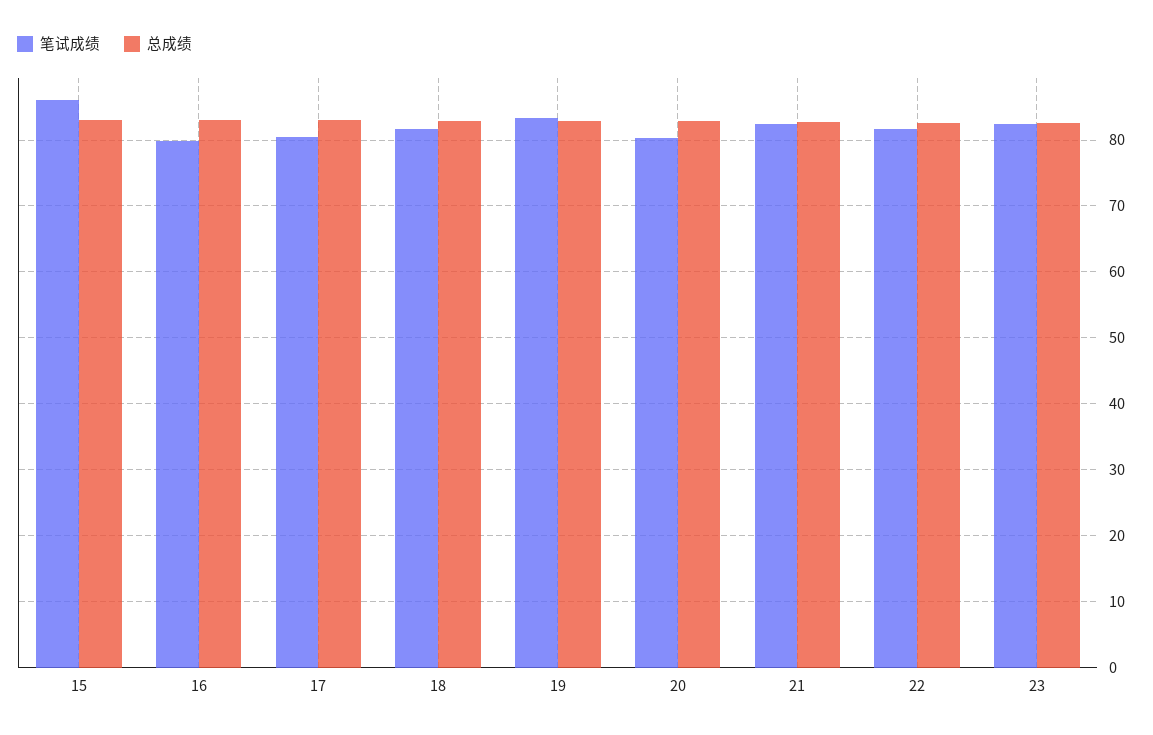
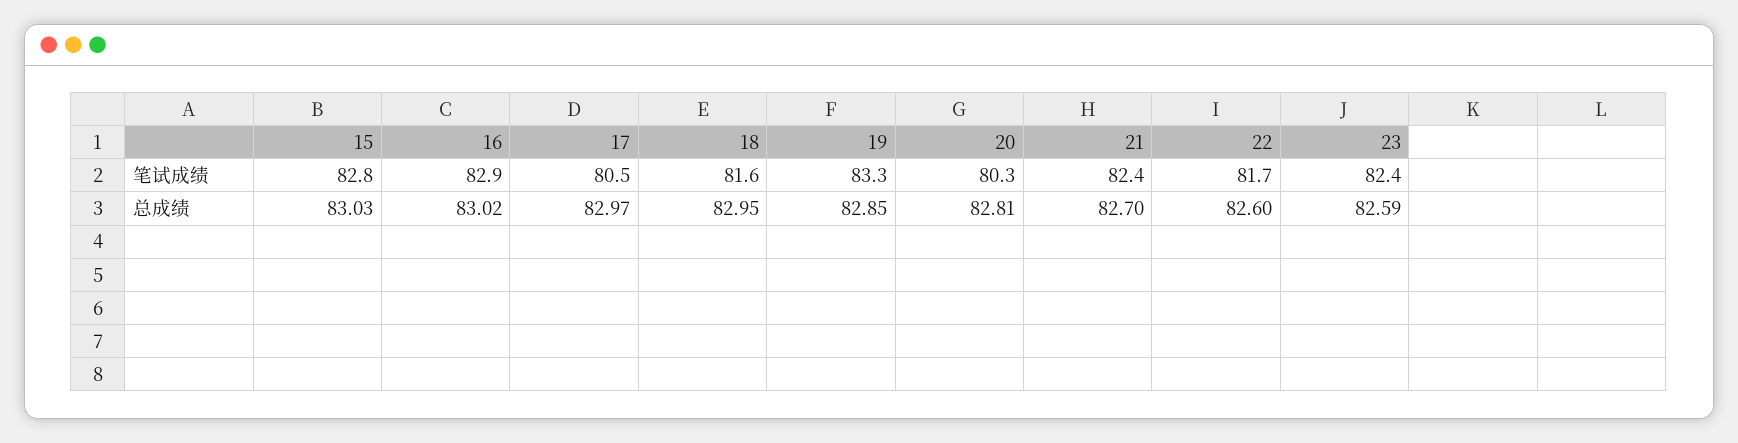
  {
    "笔试成绩": {
-     "15": 86,
+     "15": 82.8,
-     "16": 80,
+     "16": 82.9,
      "17": 80.5,
      "18": 81.6,
      "19": 83.3,
      "20": 80.3,
      "21": 82.4,
      "22": 81.7,
      "23": 82.4
    },
    "总成绩": {
      "15": 83.03,
      "16": 83.02,
      "17": 82.97,
      "18": 82.95,
      "19": 82.85,
      "20": 82.81,
      "21": 82.7,
      "22": 82.6,
      "23": 82.59
    }
  }

